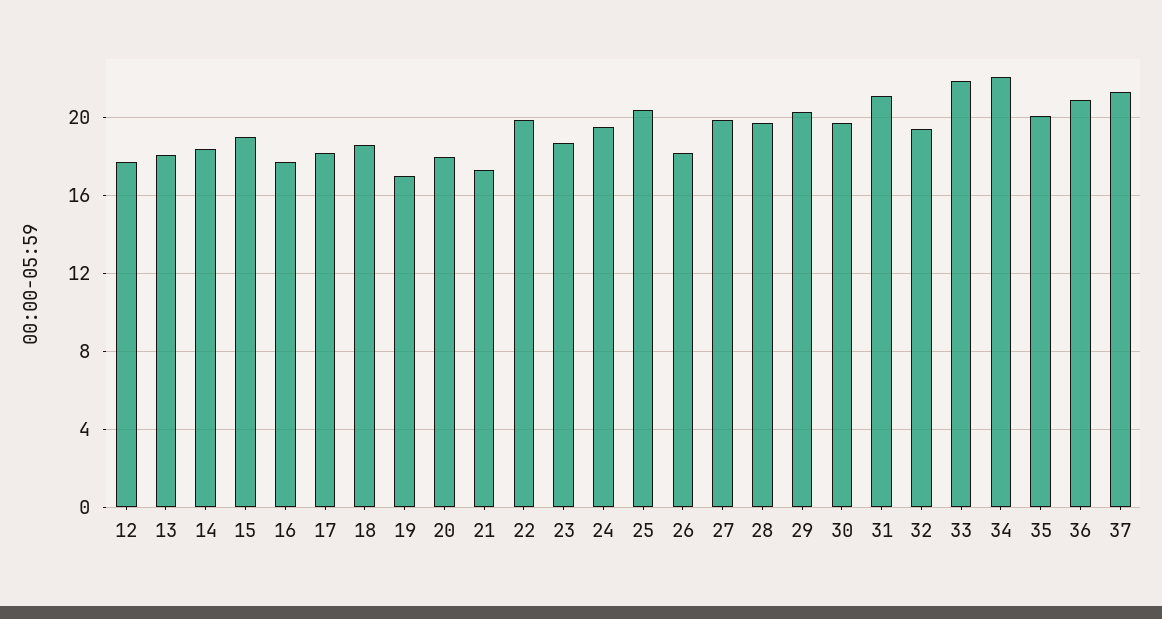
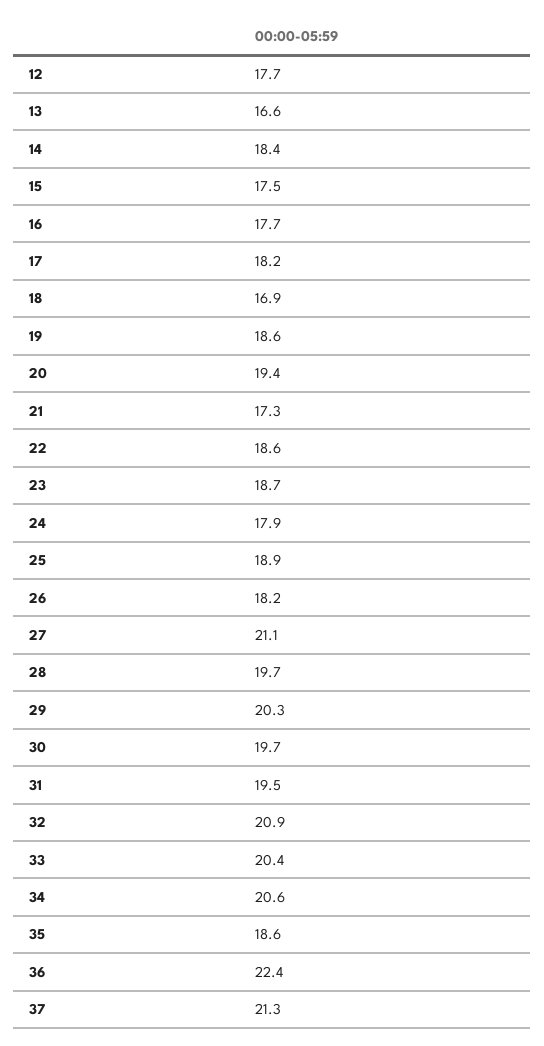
  {
    "12": 17.7,
-   "13": 18,
+   "13": 16.6,
    "14": 18.4,
-   "15": 19,
+   "15": 17.5,
    "16": 17.7,
    "17": 18.2,
-   "18": 18.5,
+   "18": 16.9,
-   "19": 17,
+   "19": 18.6,
-   "20": 18,
+   "20": 19.4,
    "21": 17.3,
-   "22": 20,
+   "22": 18.6,
    "23": 18.7,
-   "24": 19.5,
+   "24": 17.9,
-   "25": 20.5,
+   "25": 18.9,
    "26": 18.2,
-   "27": 20,
+   "27": 21.1,
    "28": 19.7,
    "29": 20.3,
    "30": 19.7,
-   "31": 21,
+   "31": 19.5,
-   "32": 19.5,
+   "32": 20.9,
-   "33": 22,
+   "33": 20.4,
-   "34": 22,
+   "34": 20.6,
-   "35": 20,
+   "35": 18.6,
-   "36": 21,
+   "36": 22.4,
    "37": 21.3
  }

